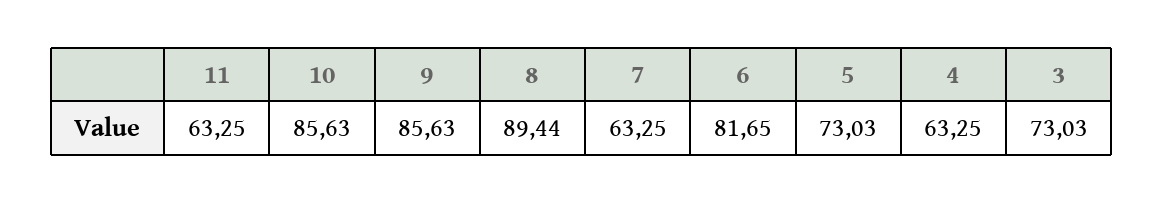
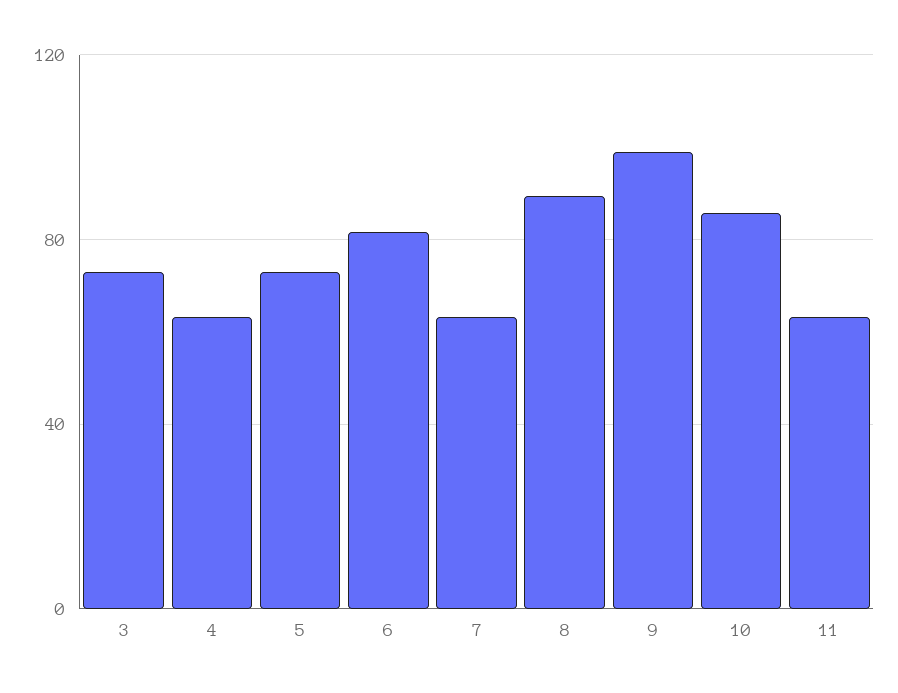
  {
    "11": 63.25,
    "10": 85.63,
-   "9": 85.63,
+   "9": 100,
    "8": 89.44,
    "7": 63.25,
    "6": 81.65,
    "5": 73.03,
    "4": 63.25,
    "3": 73.03
  }

